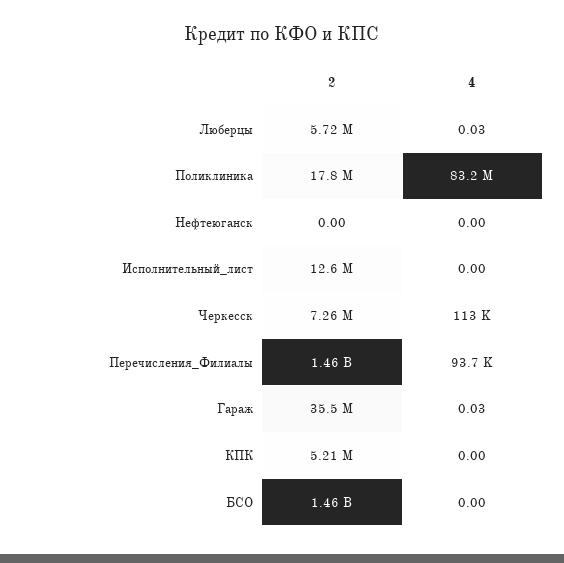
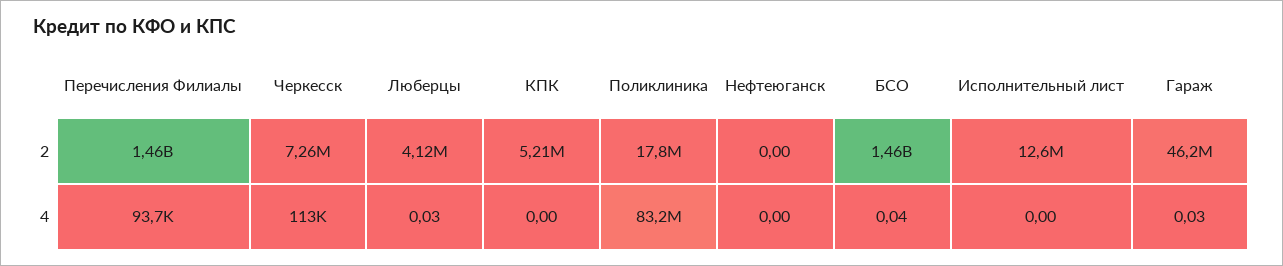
  {
    "2": {
-     "Люберцы": 5720000,
+     "Люберцы": 4120000,
      "Поликлиника": 17800000,
      "Нефтеюганск": 0,
      "Исполнительный_лист": 12600000,
      "Черкесск": 7260000,
      "Перечисления_Филиалы": 1460000000,
-     "Гараж": 35500000,
+     "Гараж": 46200000,
      "КПК": 5210000,
      "БСО": 1460000000
    },
    "4": {
      "Люберцы": 0.03,
      "Поликлиника": 83200000,
      "Нефтеюганск": 0,
      "Исполнительный_лист": 0,
      "Черкесск": 113000,
      "Перечисления_Филиалы": 93700,
      "Гараж": 0.03,
      "КПК": 0,
-     "БСО": 0
+     "БСО": 0.04
    }
  }

